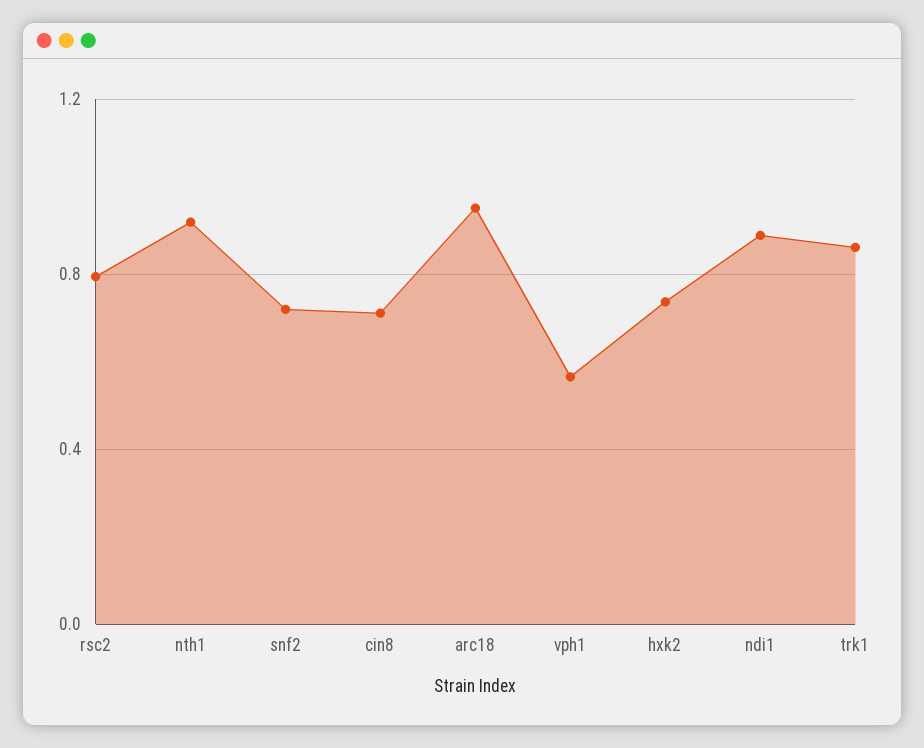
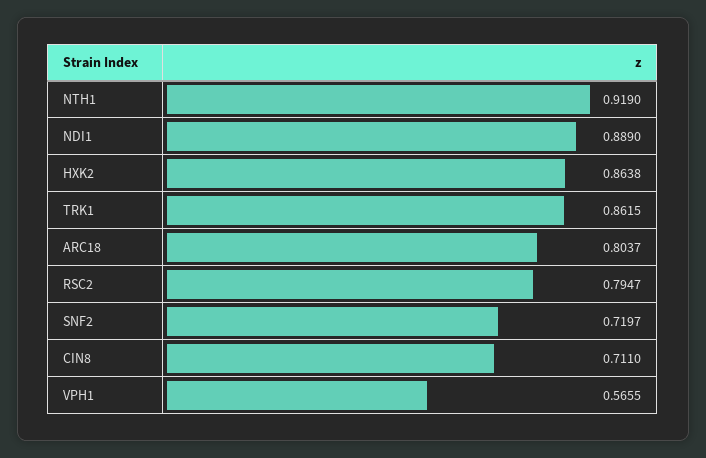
  {
    "rsc2": 0.7947,
    "nth1": 0.919,
    "snf2": 0.7197,
    "cin8": 0.711,
-   "arc18": 0.95,
+   "arc18": 0.8037,
    "vph1": 0.5655,
-   "hxk2": 0.75,
+   "hxk2": 0.8638,
    "ndi1": 0.889,
    "trk1": 0.8615
  }

